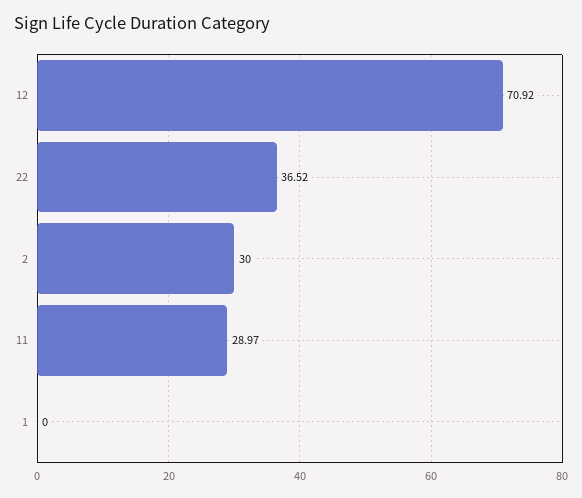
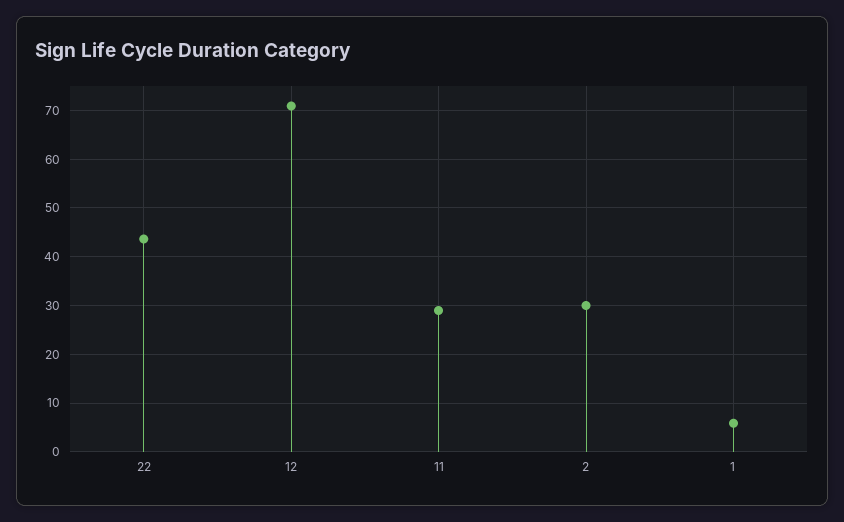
  {
    "12": 70.92,
-   "22": 36.52,
+   "22": 44,
    "2": 30,
    "11": 28.97,
-   "1": 0
+   "1": 6
  }

